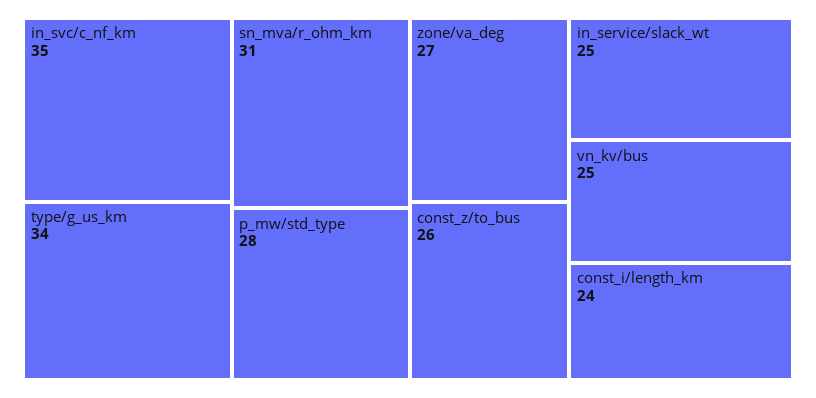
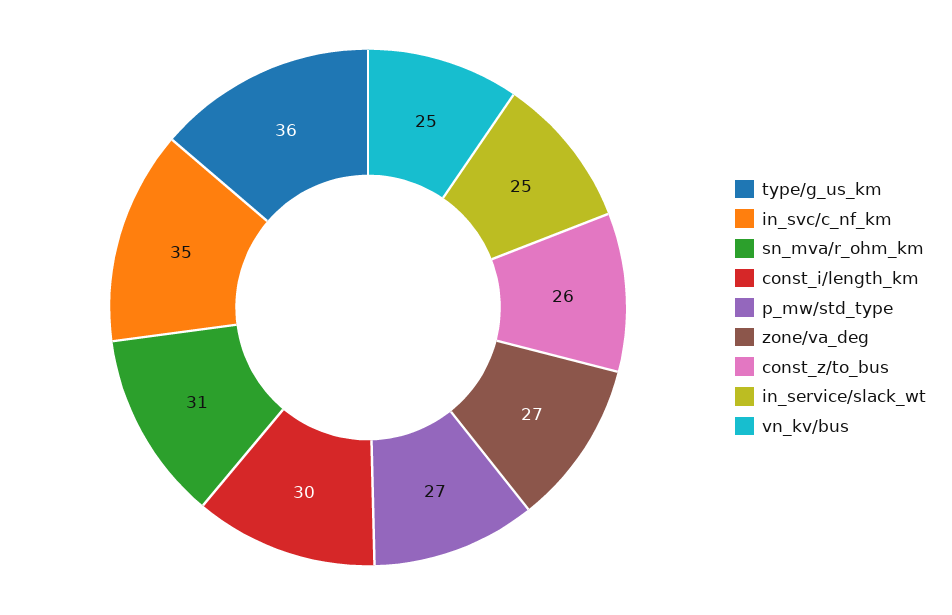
  {
    "in_svc/c_nf_km": 35,
-   "type/g_us_km": 34,
+   "type/g_us_km": 36,
    "sn_mva/r_ohm_km": 31,
-   "p_mw/std_type": 28,
+   "p_mw/std_type": 27,
    "zone/va_deg": 27,
    "const_z/to_bus": 26,
    "in_service/slack_wt": 25,
    "vn_kv/bus": 25,
-   "const_i/length_km": 24
+   "const_i/length_km": 30
  }

